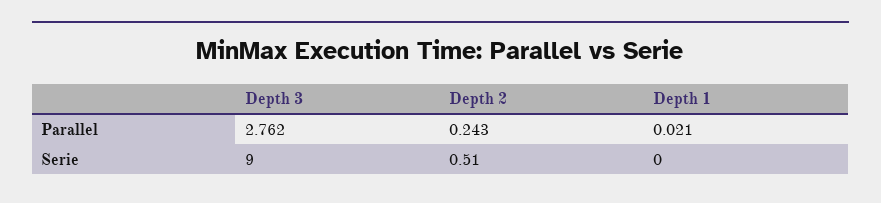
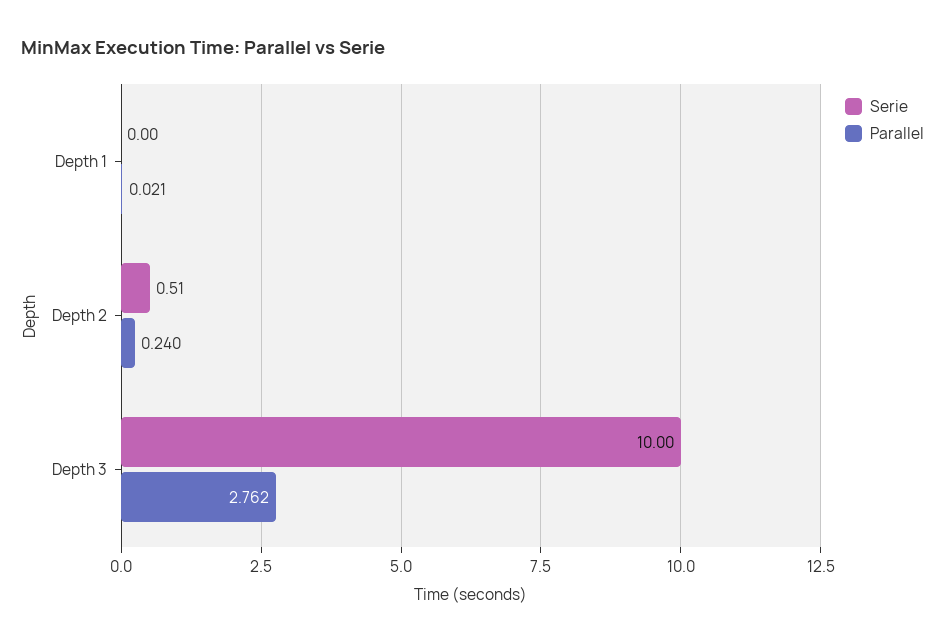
  {
    "Parallel": {
      "Depth 3": 2.762,
-     "Depth 2": 0.243,
+     "Depth 2": 0.24,
      "Depth 1": 0.021
    },
    "Serie": {
-     "Depth 3": 9,
+     "Depth 3": 10,
      "Depth 2": 0.51,
      "Depth 1": 0
    }
  }

